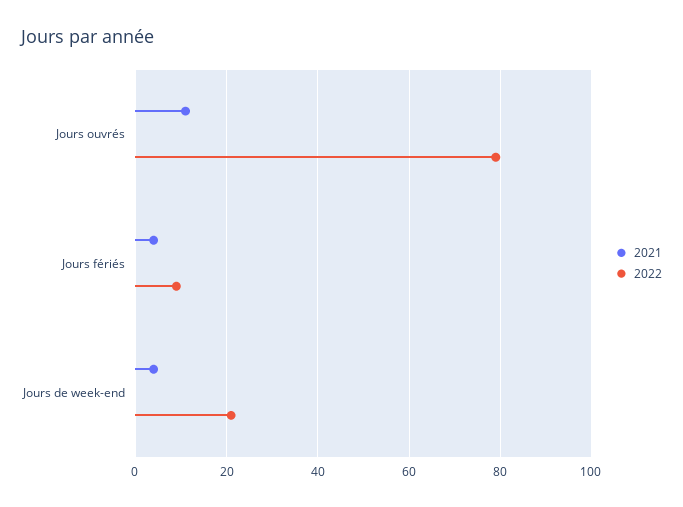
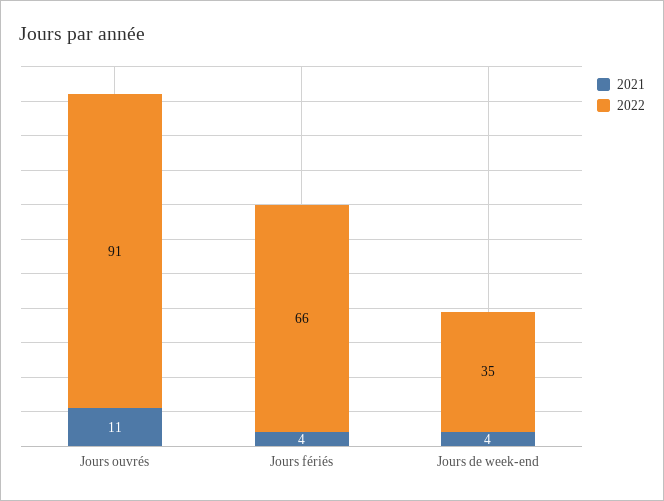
  {
    "2021": {
      "Jours ouvrés": 11,
      "Jours fériés": 4,
      "Jours de week-end": 4
    },
    "2022": {
-     "Jours ouvrés": 80,
+     "Jours ouvrés": 91,
-     "Jours fériés": 10,
+     "Jours fériés": 66,
-     "Jours de week-end": 20
+     "Jours de week-end": 35
    }
  }

